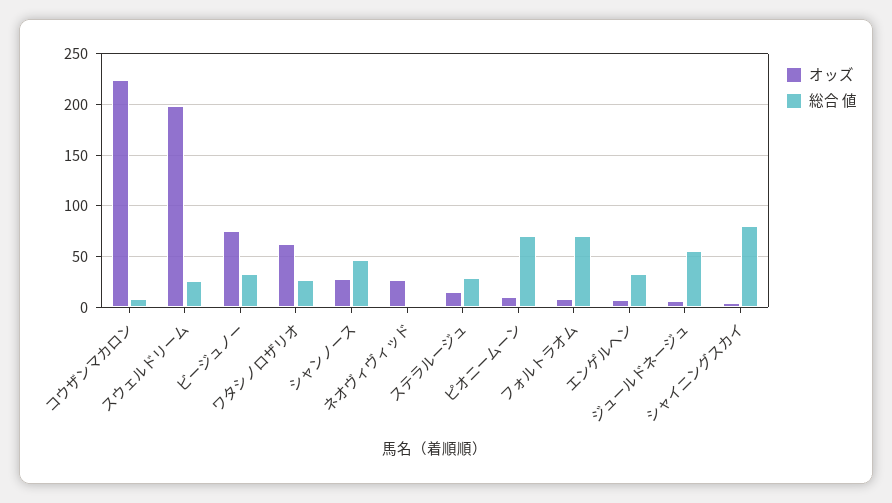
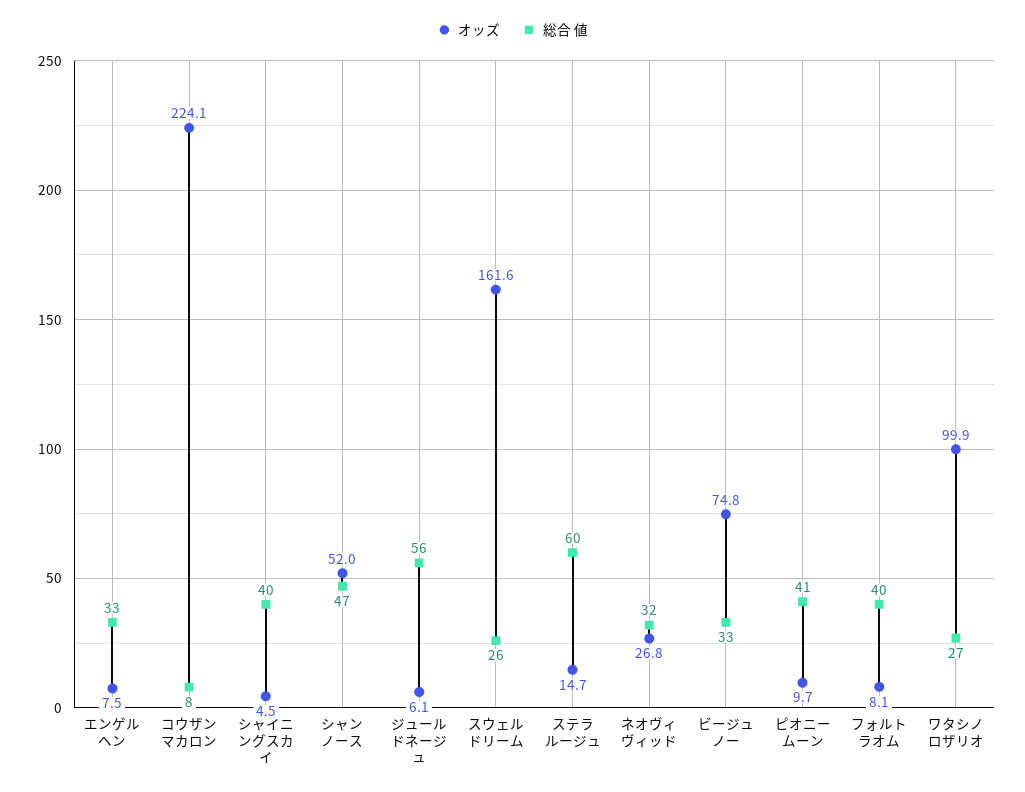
  {
    "オッズ": {
      "コウザンマカロン": 224.1,
-     "スウェルドリーム": 200,
+     "スウェルドリーム": 161.6,
      "ビージュノー": 74.8,
-     "ワタシノロザリオ": 60,
+     "ワタシノロザリオ": 99.9,
-     "シャンノース": 30,
+     "シャンノース": 52,
      "ネオヴィヴィッド": 26.8,
      "ステラルージュ": 14.7,
      "ピオニームーン": 9.7,
      "フォルトラオム": 8.1,
      "エンゲルヘン": 7.5,
      "ジュールドネージュ": 6.1,
      "シャイニングスカイ": 4.5
    },
    "総合 値": {
      "コウザンマカロン": 8,
      "スウェルドリーム": 26,
      "ビージュノー": 33,
      "ワタシノロザリオ": 27,
      "シャンノース": 47,
-     "ネオヴィヴィッド": 0,
+     "ネオヴィヴィッド": 32,
-     "ステラルージュ": 30,
+     "ステラルージュ": 60,
-     "ピオニームーン": 70,
+     "ピオニームーン": 41,
-     "フォルトラオム": 70,
+     "フォルトラオム": 40,
      "エンゲルヘン": 33,
      "ジュールドネージュ": 56,
-     "シャイニングスカイ": 80
+     "シャイニングスカイ": 40
    }
  }

